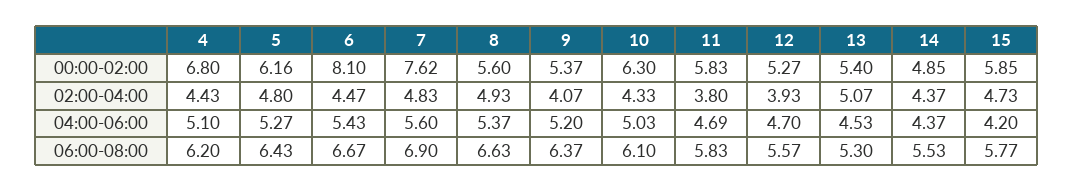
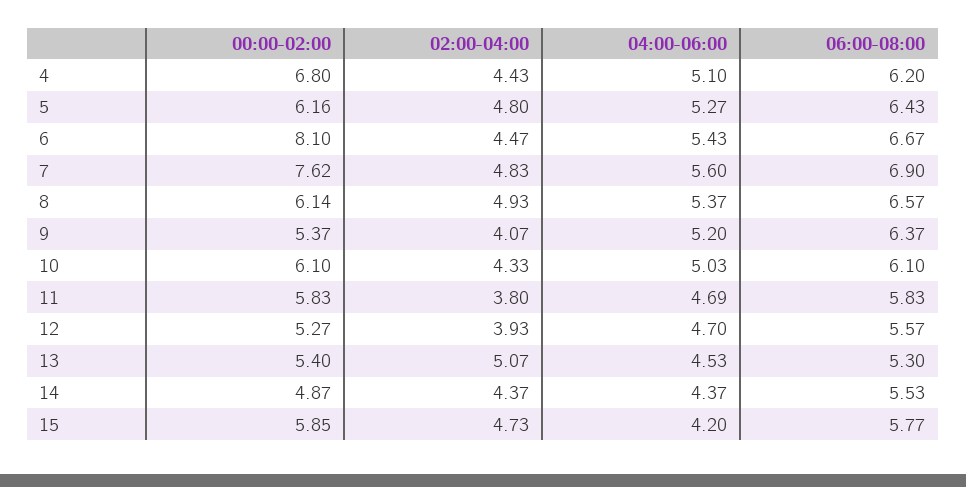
  {
    "4": {
      "00:00-02:00": 6.8,
      "02:00-04:00": 4.43,
      "04:00-06:00": 5.1,
      "06:00-08:00": 6.2
    },
    "5": {
      "00:00-02:00": 6.16,
      "02:00-04:00": 4.8,
      "04:00-06:00": 5.27,
      "06:00-08:00": 6.43
    },
    "6": {
      "00:00-02:00": 8.1,
      "02:00-04:00": 4.47,
      "04:00-06:00": 5.43,
      "06:00-08:00": 6.67
    },
    "7": {
      "00:00-02:00": 7.62,
      "02:00-04:00": 4.83,
      "04:00-06:00": 5.6,
      "06:00-08:00": 6.9
    },
    "8": {
-     "00:00-02:00": 5.6,
+     "00:00-02:00": 6.14,
      "02:00-04:00": 4.93,
      "04:00-06:00": 5.37,
-     "06:00-08:00": 6.63
+     "06:00-08:00": 6.57
    },
    "9": {
      "00:00-02:00": 5.37,
      "02:00-04:00": 4.07,
      "04:00-06:00": 5.2,
      "06:00-08:00": 6.37
    },
    "10": {
-     "00:00-02:00": 6.3,
+     "00:00-02:00": 6.1,
      "02:00-04:00": 4.33,
      "04:00-06:00": 5.03,
      "06:00-08:00": 6.1
    },
    "11": {
      "00:00-02:00": 5.83,
      "02:00-04:00": 3.8,
      "04:00-06:00": 4.69,
      "06:00-08:00": 5.83
    },
    "12": {
      "00:00-02:00": 5.27,
      "02:00-04:00": 3.93,
      "04:00-06:00": 4.7,
      "06:00-08:00": 5.57
    },
    "13": {
      "00:00-02:00": 5.4,
      "02:00-04:00": 5.07,
      "04:00-06:00": 4.53,
      "06:00-08:00": 5.3
    },
    "14": {
-     "00:00-02:00": 4.85,
+     "00:00-02:00": 4.87,
      "02:00-04:00": 4.37,
      "04:00-06:00": 4.37,
      "06:00-08:00": 5.53
    },
    "15": {
      "00:00-02:00": 5.85,
      "02:00-04:00": 4.73,
      "04:00-06:00": 4.2,
      "06:00-08:00": 5.77
    }
  }

